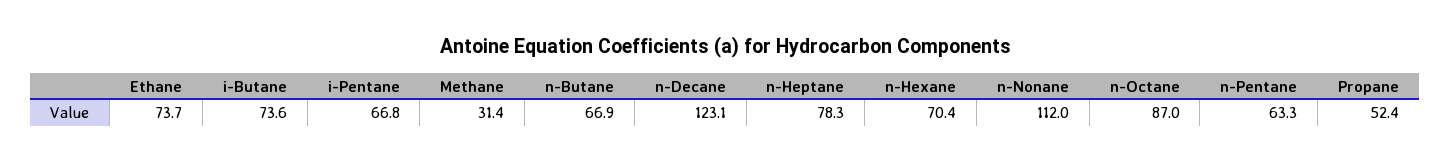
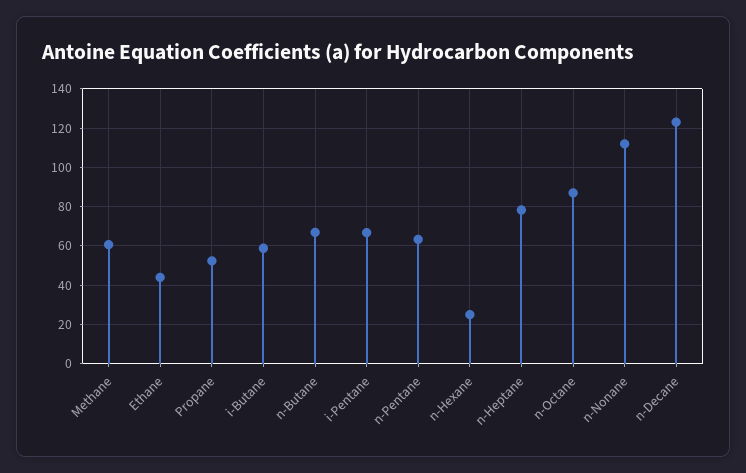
  {
-   "Ethane": 73.7,
+   "Ethane": 45,
-   "i-Butane": 73.6,
+   "i-Butane": 60,
    "i-Pentane": 66.8,
-   "Methane": 31.4,
+   "Methane": 60,
    "n-Butane": 66.9,
    "n-Decane": 123.1,
    "n-Heptane": 78.3,
-   "n-Hexane": 70.4,
+   "n-Hexane": 25,
    "n-Nonane": 112,
    "n-Octane": 87,
    "n-Pentane": 63.3,
    "Propane": 52.4
  }

